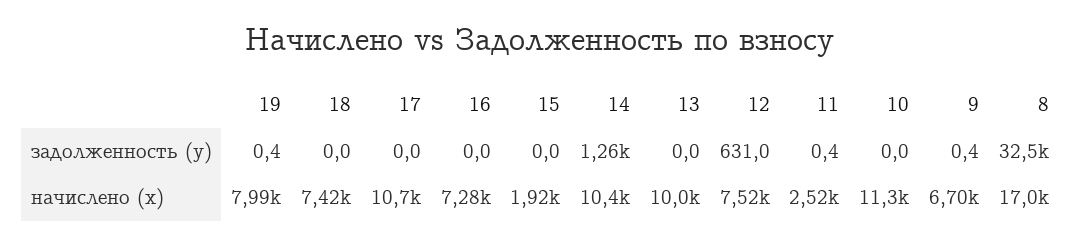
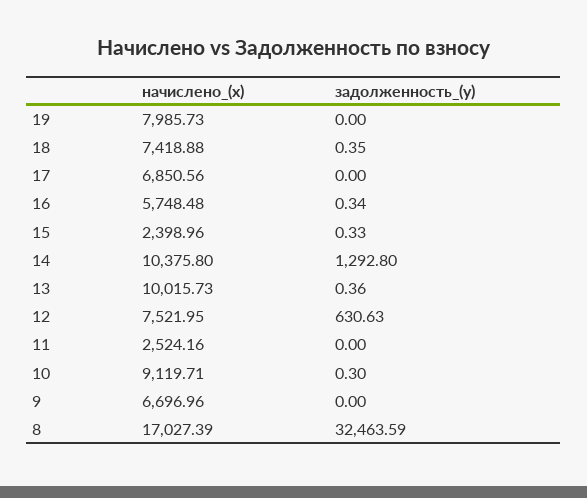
  {
    "19": {
-     "задолженность (y)": 0.4,
+     "задолженность (y)": 0,
      "начислено (x)": 7985.73
    },
    "18": {
-     "задолженность (y)": 0,
+     "задолженность (y)": 0.35,
      "начислено (x)": 7418.88
    },
    "17": {
      "задолженность (y)": 0,
-     "начислено (x)": 10700
+     "начислено (x)": 6850.56
    },
    "16": {
-     "задолженность (y)": 0,
+     "задолженность (y)": 0.34,
-     "начислено (x)": 7280
+     "начислено (x)": 5748.48
    },
    "15": {
-     "задолженность (y)": 0,
+     "задолженность (y)": 0.33,
-     "начислено (x)": 1920
+     "начислено (x)": 2398.96
    },
    "14": {
-     "задолженность (y)": 1260,
+     "задолженность (y)": 1292.8,
      "начислено (x)": 10375.8
    },
    "13": {
-     "задолженность (y)": 0,
+     "задолженность (y)": 0.36,
      "начислено (x)": 10015.73
    },
    "12": {
-     "задолженность (y)": 631,
+     "задолженность (y)": 630.63,
      "начислено (x)": 7521.95
    },
    "11": {
-     "задолженность (y)": 0.4,
+     "задолженность (y)": 0,
      "начислено (x)": 2524.16
    },
    "10": {
-     "задолженность (y)": 0,
+     "задолженность (y)": 0.3,
-     "начислено (x)": 11300
+     "начислено (x)": 9119.71
    },
    "9": {
-     "задолженность (y)": 0.4,
+     "задолженность (y)": 0,
      "начислено (x)": 6696.96
    },
    "8": {
      "задолженность (y)": 32463.59,
      "начислено (x)": 17027.39
    }
  }

